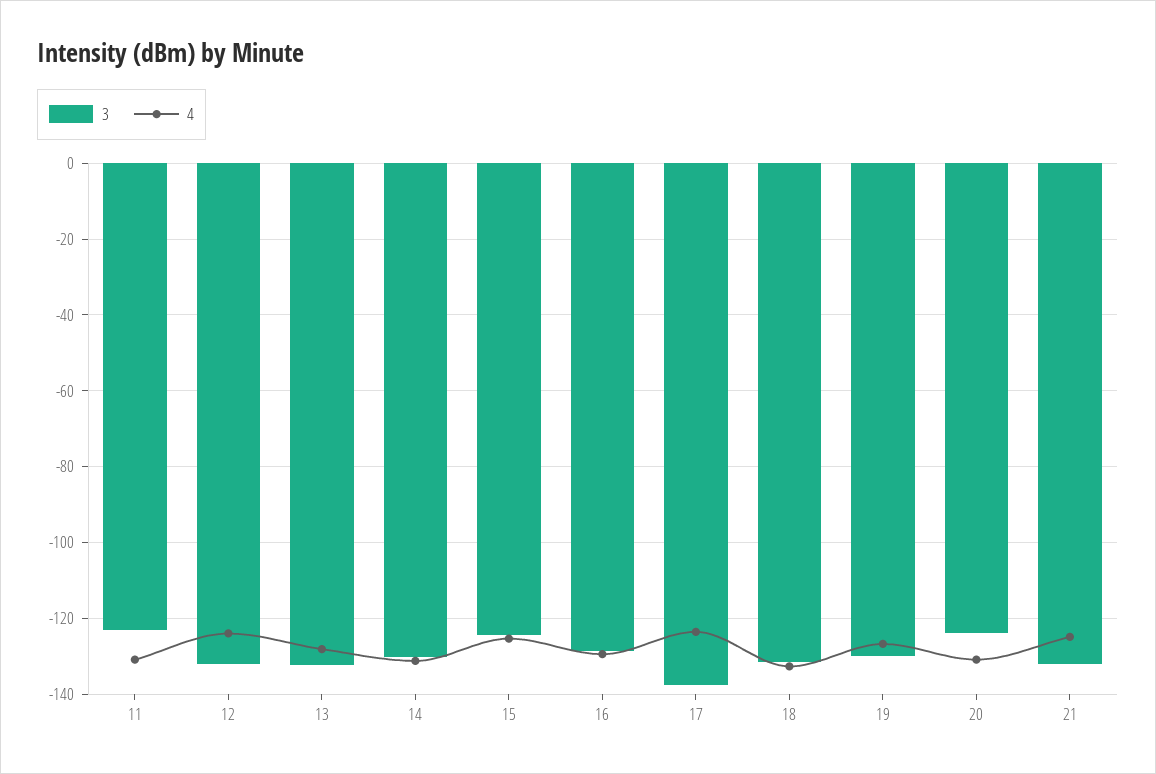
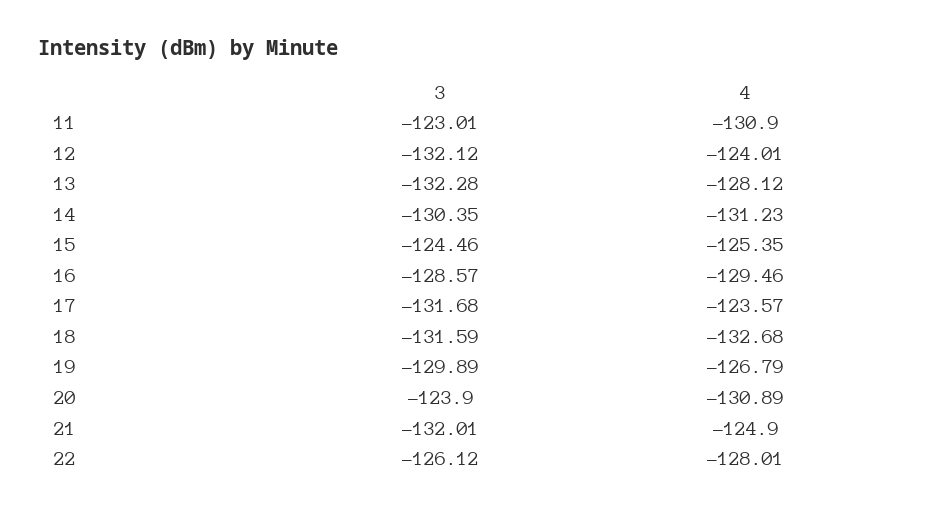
  {
    "3": {
      "11": -123.01,
      "12": -132.12,
      "13": -132.28,
      "14": -130.35,
      "15": -124.46,
      "16": -128.57,
-     "17": -138,
+     "17": -131.68,
      "18": -131.59,
      "19": -129.89,
      "20": -123.9,
-     "21": -132.01
+     "21": -132.01,
+     "22": -126.12
    },
    "4": {
      "11": -130.9,
      "12": -124.01,
      "13": -128.12,
      "14": -131.23,
      "15": -125.35,
      "16": -129.46,
      "17": -123.57,
      "18": -132.68,
      "19": -126.79,
      "20": -130.89,
-     "21": -124.9
+     "21": -124.9,
+     "22": -128.01
    }
  }

